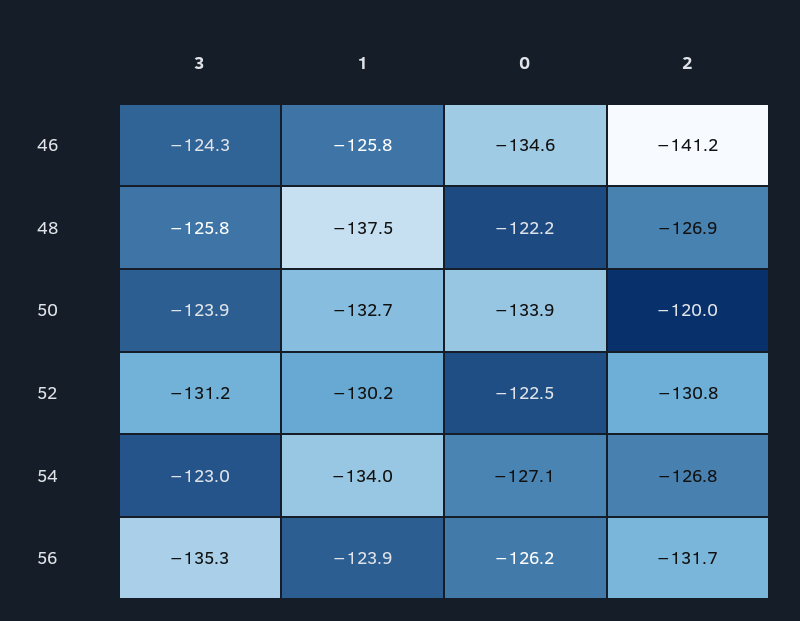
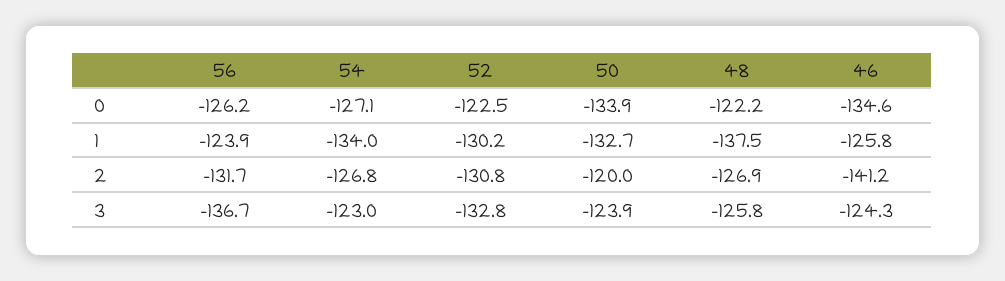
  {
    "3": {
      "46": -124.3,
      "48": -125.8,
      "50": -123.9,
-     "52": -131.2,
+     "52": -132.8,
      "54": -123,
-     "56": -135.3
+     "56": -136.7
    },
    "1": {
      "46": -125.8,
      "48": -137.5,
      "50": -132.7,
      "52": -130.2,
      "54": -134,
      "56": -123.9
    },
    "0": {
      "46": -134.6,
      "48": -122.2,
      "50": -133.9,
      "52": -122.5,
      "54": -127.1,
      "56": -126.2
    },
    "2": {
      "46": -141.2,
      "48": -126.9,
      "50": -120,
      "52": -130.8,
      "54": -126.8,
      "56": -131.7
    }
  }

